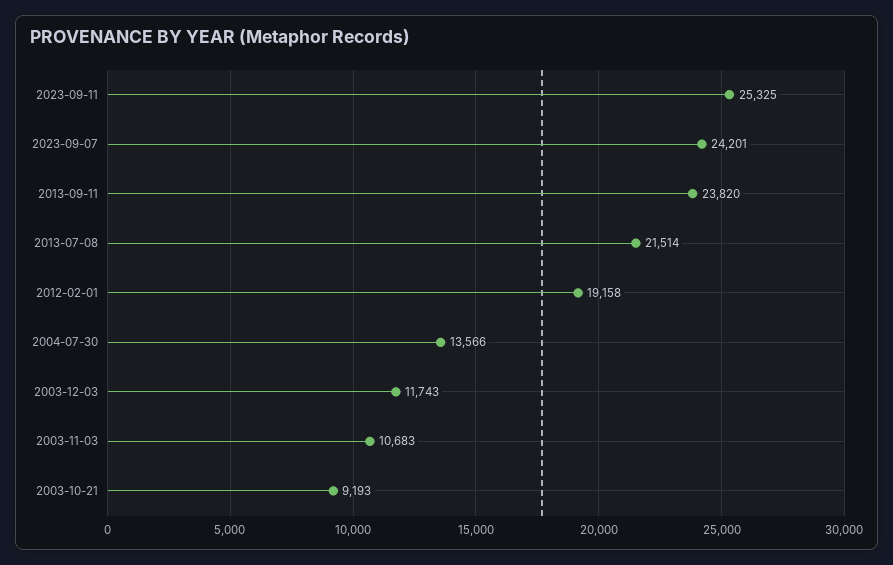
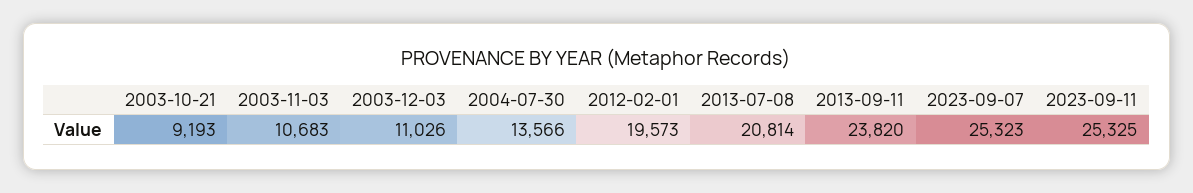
  {
    "2023-09-11": 25325,
-   "2023-09-07": 24201,
+   "2023-09-07": 25323,
    "2013-09-11": 23820,
-   "2013-07-08": 21514,
+   "2013-07-08": 20814,
-   "2012-02-01": 19158,
+   "2012-02-01": 19573,
    "2004-07-30": 13566,
-   "2003-12-03": 11743,
+   "2003-12-03": 11026,
    "2003-11-03": 10683,
    "2003-10-21": 9193
  }

